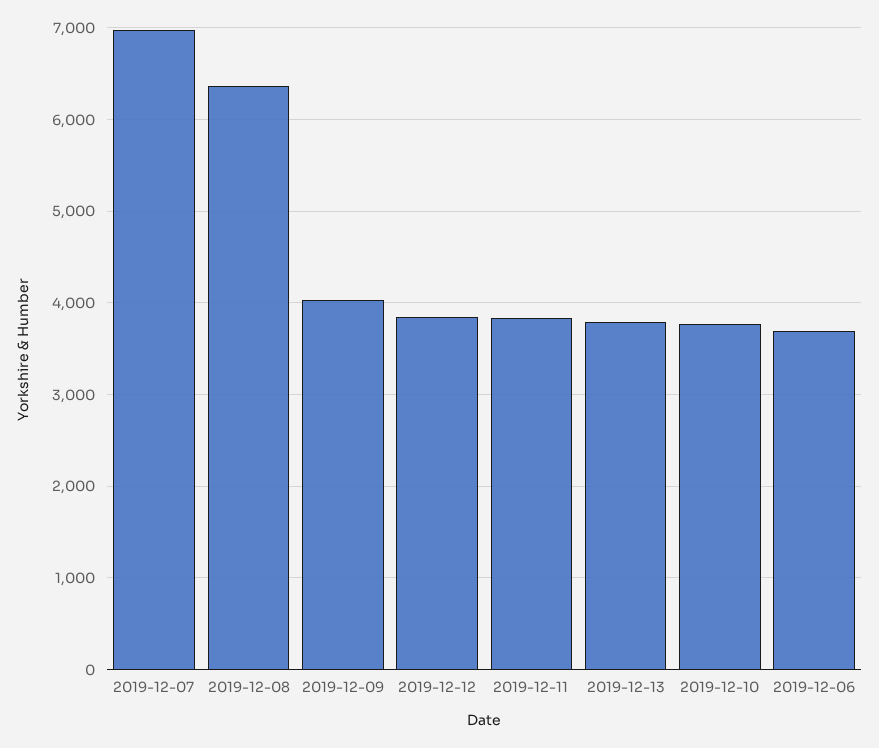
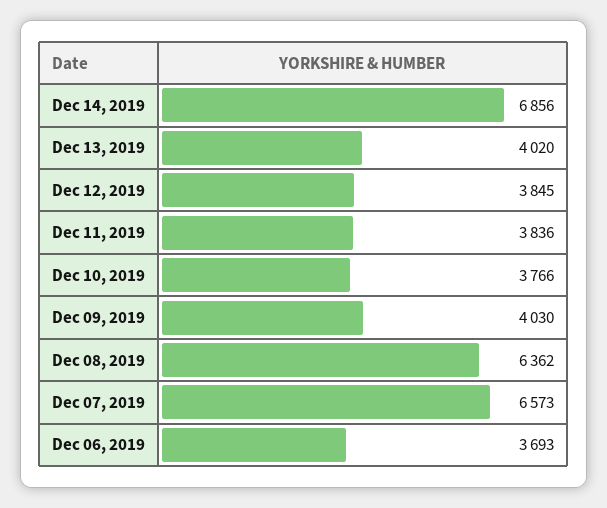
  {
-   "2019-12-07": 7000,
+   "2019-12-07": 6573,
    "2019-12-08": 6362,
    "2019-12-09": 4030,
    "2019-12-12": 3845,
    "2019-12-11": 3836,
-   "2019-12-13": 3800,
+   "2019-12-13": 4020,
    "2019-12-10": 3766,
-   "2019-12-06": 3693
+   "2019-12-06": 3693,
+   "Dec 14, 2019": 6856
  }

